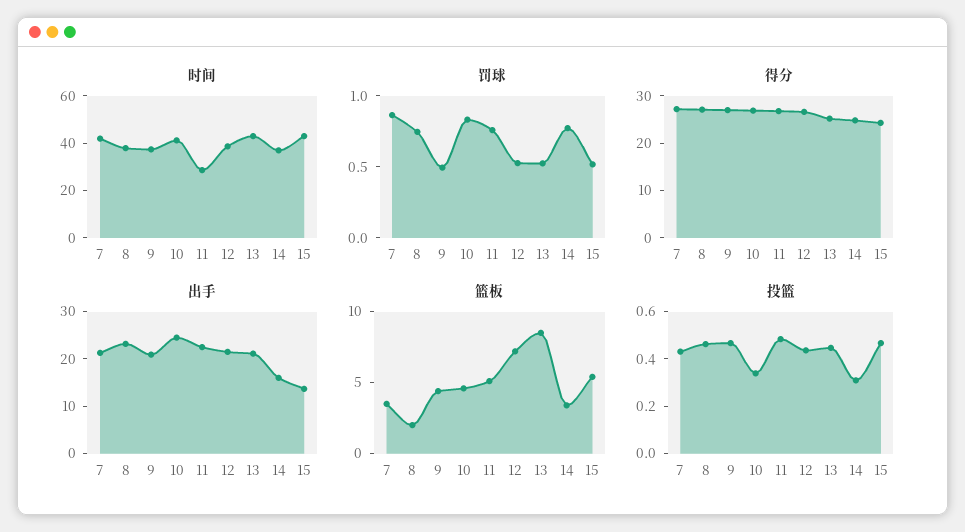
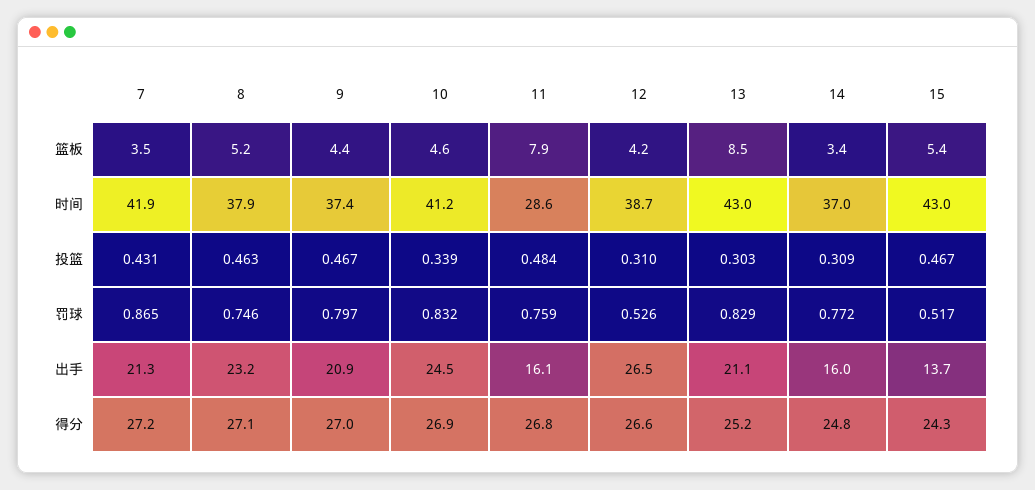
  {
    "时间": {
      "7": 41.9,
      "8": 37.9,
      "9": 37.4,
      "10": 41.2,
      "11": 28.6,
      "12": 38.7,
      "13": 43,
      "14": 37,
      "15": 43
    },
    "罚球": {
      "7": 0.865,
      "8": 0.746,
-     "9": 0.5,
+     "9": 0.797,
      "10": 0.832,
      "11": 0.759,
      "12": 0.526,
-     "13": 0.5,
+     "13": 0.829,
      "14": 0.772,
      "15": 0.517
    },
    "得分": {
      "7": 27.2,
      "8": 27.1,
      "9": 27,
      "10": 26.9,
      "11": 26.8,
      "12": 26.6,
      "13": 25.2,
      "14": 24.8,
      "15": 24.3
    },
    "出手": {
      "7": 21.3,
      "8": 23.2,
      "9": 20.9,
      "10": 24.5,
-     "11": 22,
+     "11": 16.1,
-     "12": 22,
+     "12": 26.5,
      "13": 21.1,
      "14": 16,
      "15": 13.7
    },
    "篮板": {
      "7": 3.5,
-     "8": 2,
+     "8": 5.2,
      "9": 4.4,
      "10": 4.6,
-     "11": 5,
+     "11": 7.9,
-     "12": 7,
+     "12": 4.2,
      "13": 8.5,
      "14": 3.4,
      "15": 5.4
    },
    "投篮": {
      "7": 0.431,
      "8": 0.463,
      "9": 0.467,
      "10": 0.339,
      "11": 0.484,
-     "12": 0.45,
+     "12": 0.31,
-     "13": 0.45,
+     "13": 0.303,
      "14": 0.309,
      "15": 0.467
    }
  }

